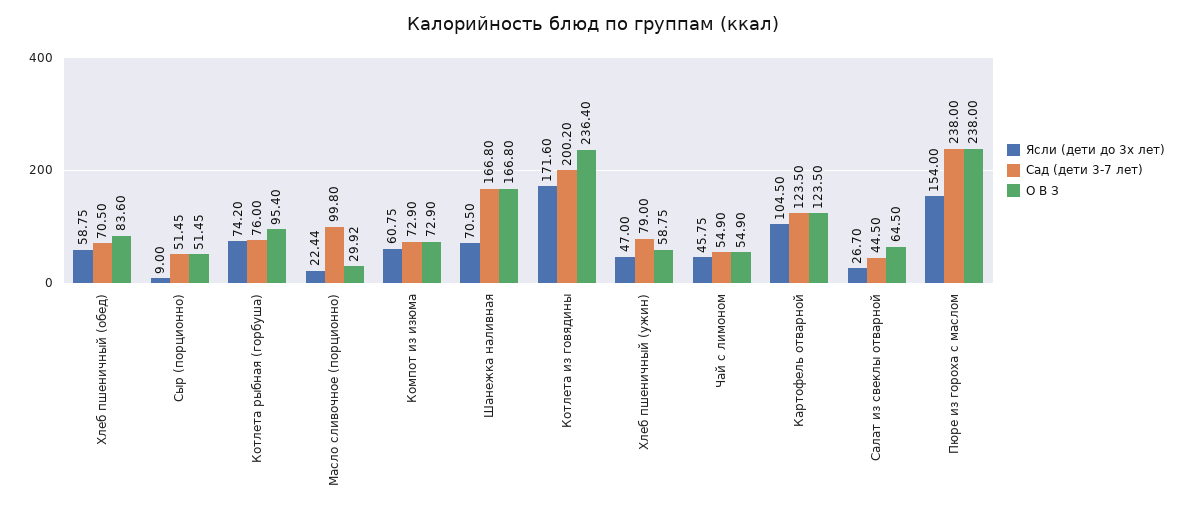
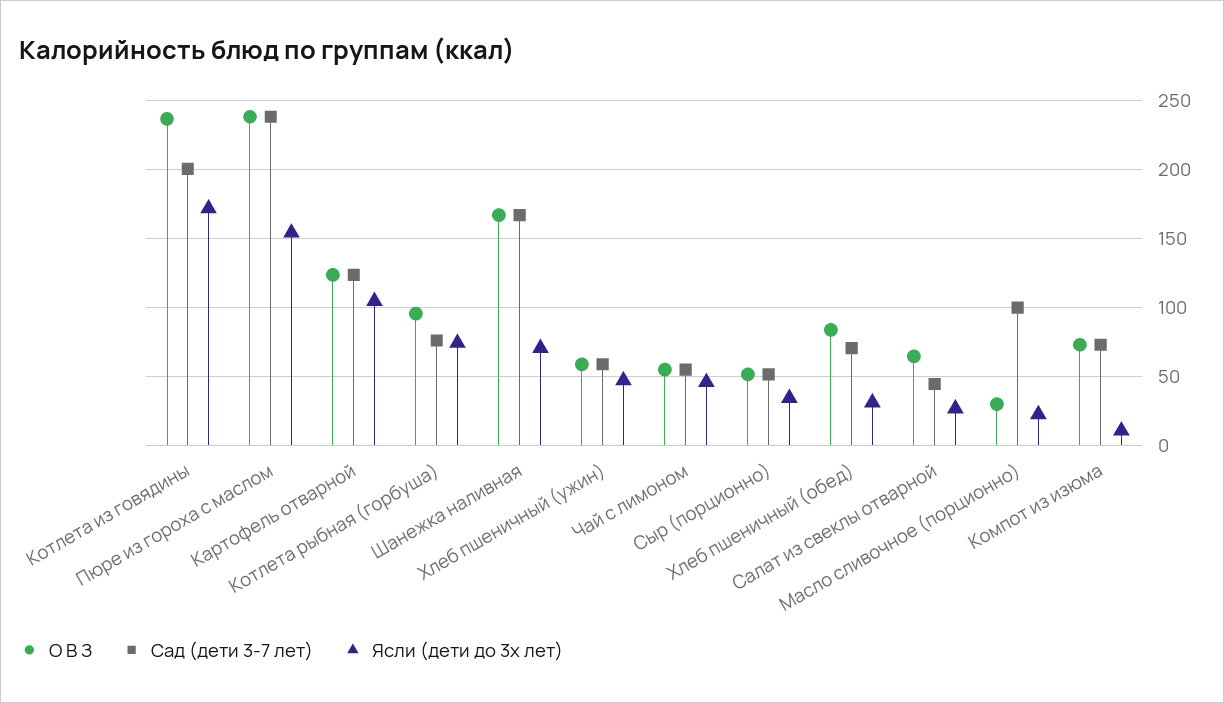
  {
    "Ясли (дети до 3х лет)": {
-     "Хлеб пшеничный (обед)": 58.75,
+     "Хлеб пшеничный (обед)": 30,
-     "Сыр (порционно)": 9,
+     "Сыр (порционно)": 35,
      "Котлета рыбная (горбуша)": 74.2,
      "Масло сливочное (порционно)": 22.44,
-     "Компот из изюма": 60.75,
+     "Компот из изюма": 10,
      "Шанежка наливная": 70.5,
      "Котлета из говядины": 171.6,
      "Хлеб пшеничный (ужин)": 47,
      "Чай с лимоном": 45.75,
      "Картофель отварной": 104.5,
      "Салат из свеклы отварной": 26.7,
      "Пюре из гороха с маслом": 154
    },
    "Сад (дети 3-7 лет)": {
      "Хлеб пшеничный (обед)": 70.5,
      "Сыр (порционно)": 51.45,
      "Котлета рыбная (горбуша)": 76,
      "Масло сливочное (порционно)": 99.8,
      "Компот из изюма": 72.9,
      "Шанежка наливная": 166.8,
      "Котлета из говядины": 200.2,
-     "Хлеб пшеничный (ужин)": 79,
+     "Хлеб пшеничный (ужин)": 60,
      "Чай с лимоном": 54.9,
      "Картофель отварной": 123.5,
      "Салат из свеклы отварной": 44.5,
      "Пюре из гороха с маслом": 238
    },
    "О В З": {
      "Хлеб пшеничный (обед)": 83.6,
      "Сыр (порционно)": 51.45,
      "Котлета рыбная (горбуша)": 95.4,
      "Масло сливочное (порционно)": 29.92,
      "Компот из изюма": 72.9,
      "Шанежка наливная": 166.8,
      "Котлета из говядины": 236.4,
      "Хлеб пшеничный (ужин)": 58.75,
      "Чай с лимоном": 54.9,
      "Картофель отварной": 123.5,
      "Салат из свеклы отварной": 64.5,
      "Пюре из гороха с маслом": 238
    }
  }

